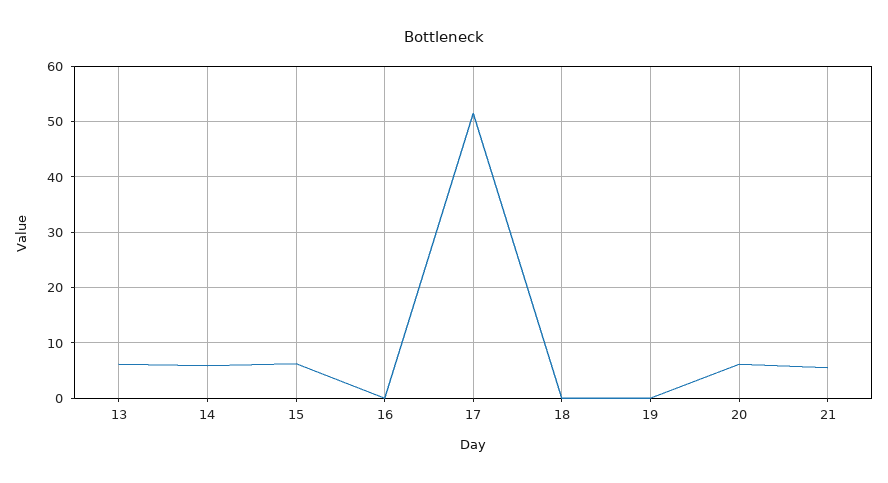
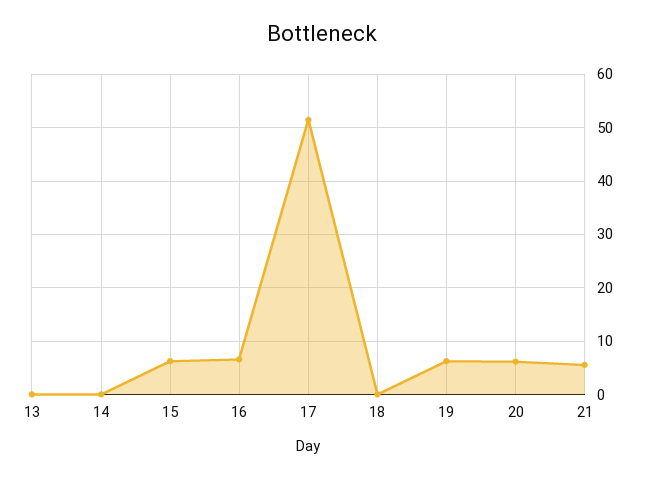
  {
-   "13": 6,
+   "13": 0,
-   "14": 6,
+   "14": 0,
    "15": 6,
-   "16": 0,
+   "16": 6,
    "17": 52,
    "18": 0,
-   "19": 0,
+   "19": 6,
    "20": 6,
    "21": 6
  }

